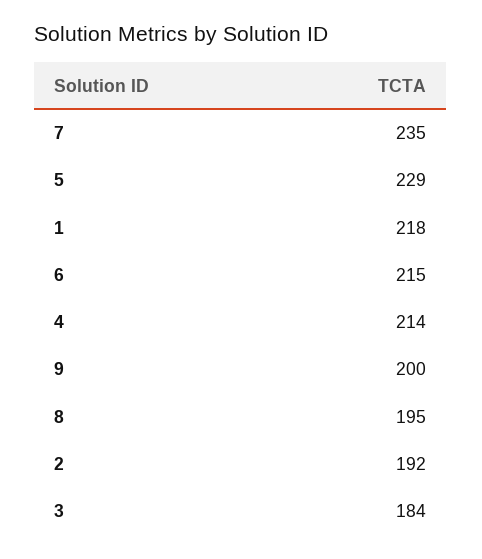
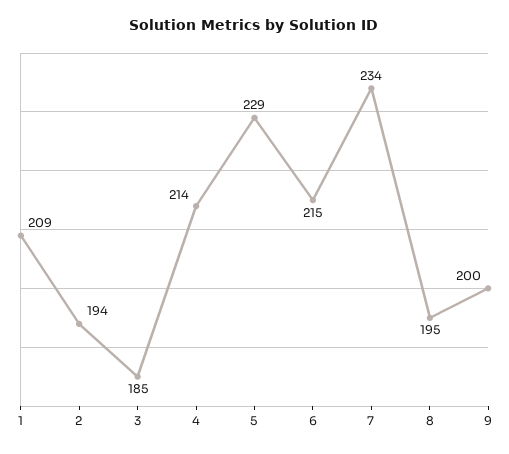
  {
-   "7": 235,
+   "7": 234,
    "5": 229,
-   "1": 218,
+   "1": 209,
    "6": 215,
    "4": 214,
    "9": 200,
    "8": 195,
-   "2": 192,
+   "2": 194,
-   "3": 184
+   "3": 185
  }

